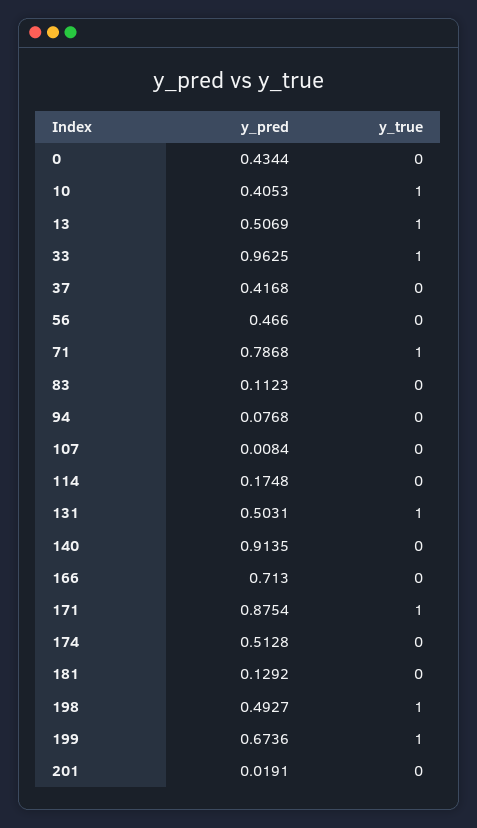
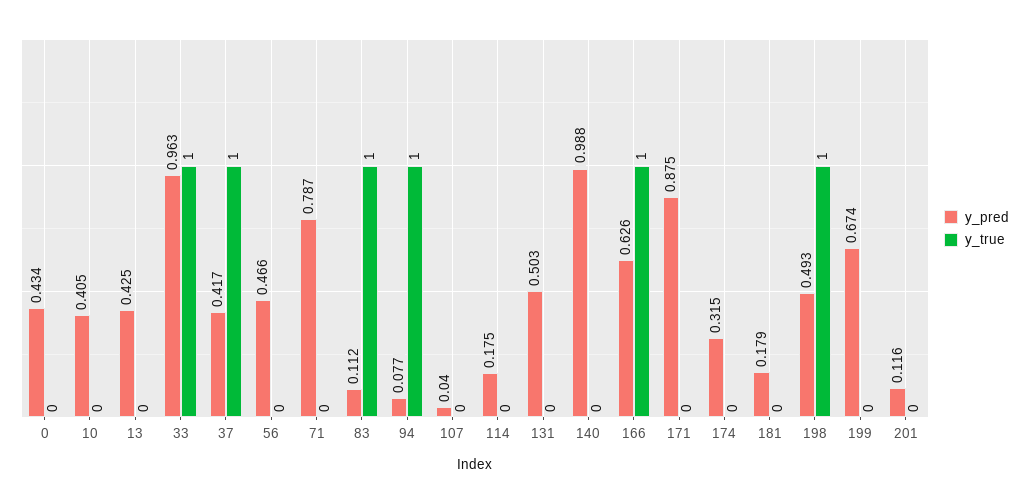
  {
    "y_pred": {
      "0": 0.4344,
      "10": 0.4053,
-     "13": 0.5069,
+     "13": 0.425,
      "33": 0.9625,
      "37": 0.4168,
      "56": 0.466,
      "71": 0.7868,
      "83": 0.1123,
      "94": 0.0768,
-     "107": 0.0084,
+     "107": 0.04,
      "114": 0.1748,
      "131": 0.5031,
-     "140": 0.9135,
+     "140": 0.988,
-     "166": 0.713,
+     "166": 0.626,
      "171": 0.8754,
-     "174": 0.5128,
+     "174": 0.315,
-     "181": 0.1292,
+     "181": 0.179,
      "198": 0.4927,
      "199": 0.6736,
-     "201": 0.0191
+     "201": 0.116
    },
    "y_true": {
      "0": 0,
-     "10": 1,
+     "10": 0,
-     "13": 1,
+     "13": 0,
      "33": 1,
-     "37": 0,
+     "37": 1,
      "56": 0,
-     "71": 1,
+     "71": 0,
-     "83": 0,
+     "83": 1,
-     "94": 0,
+     "94": 1,
      "107": 0,
      "114": 0,
-     "131": 1,
+     "131": 0,
      "140": 0,
-     "166": 0,
+     "166": 1,
-     "171": 1,
+     "171": 0,
      "174": 0,
      "181": 0,
      "198": 1,
-     "199": 1,
+     "199": 0,
      "201": 0
    }
  }

